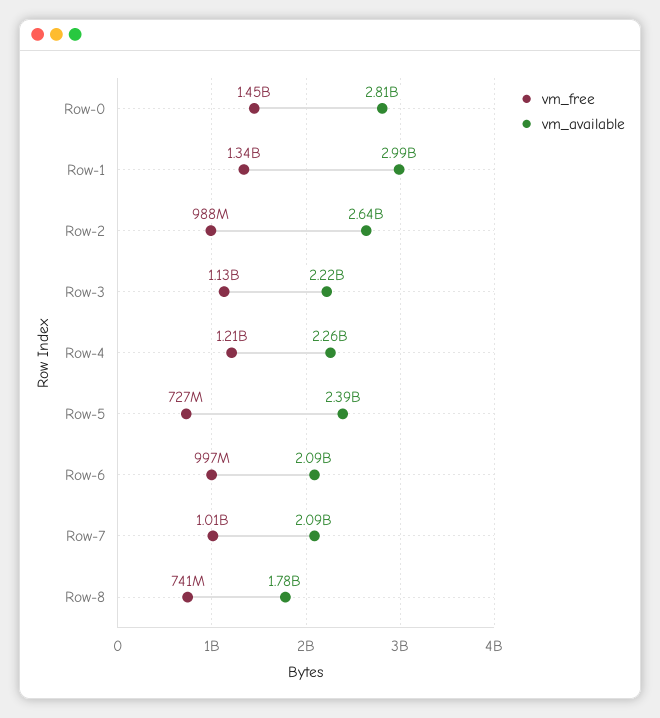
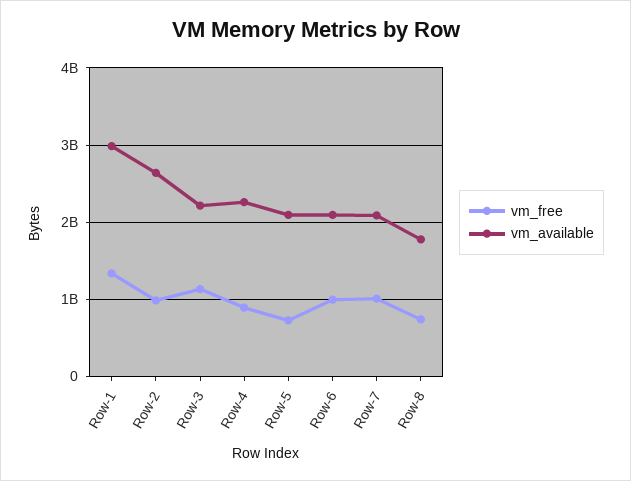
  {
    "vm_free": {
-     "Row-0": 1450000000,
      "Row-1": 1340000000,
      "Row-2": 988000000,
      "Row-3": 1130000000,
-     "Row-4": 1210000000,
+     "Row-4": 900000000,
      "Row-5": 727000000,
      "Row-6": 997000000,
      "Row-7": 1010000000,
      "Row-8": 741000000
    },
    "vm_available": {
-     "Row-0": 2810000000,
      "Row-1": 2990000000,
      "Row-2": 2640000000,
      "Row-3": 2220000000,
      "Row-4": 2260000000,
-     "Row-5": 2390000000,
+     "Row-5": 2100000000,
      "Row-6": 2090000000,
      "Row-7": 2090000000,
      "Row-8": 1780000000
    }
  }

